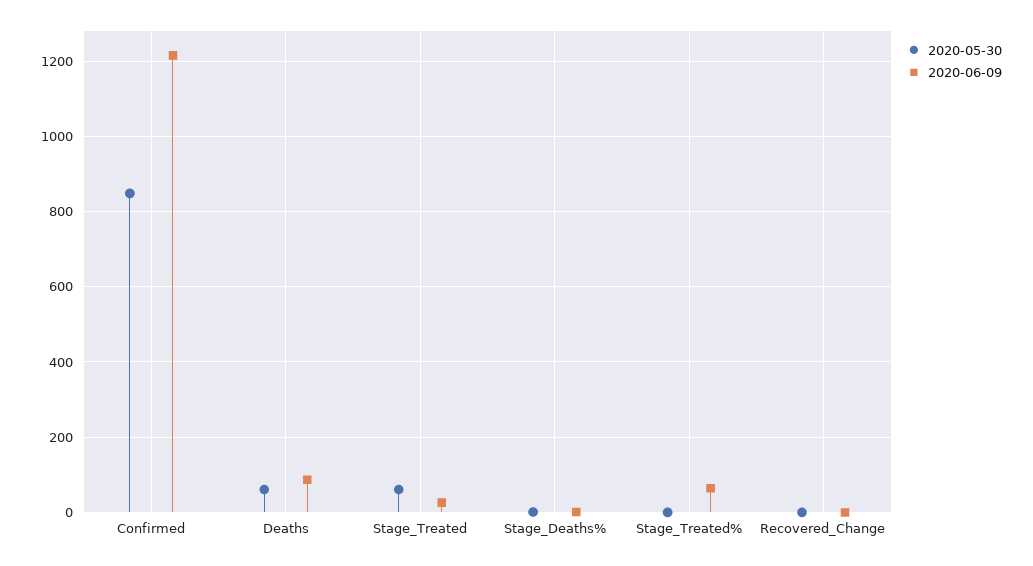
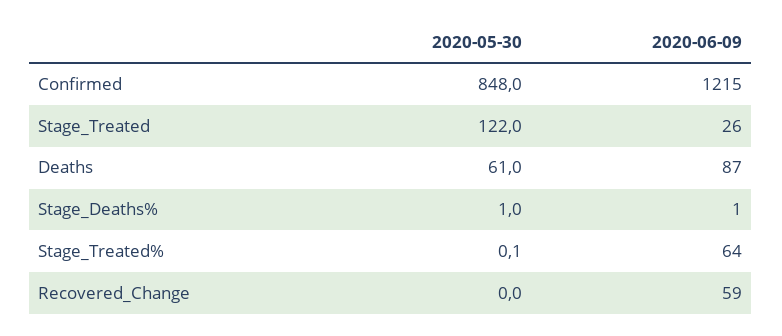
  {
    "2020-05-30": {
      "Confirmed": 848,
      "Deaths": 61,
-     "Stage_Treated": 60,
+     "Stage_Treated": 122,
      "Stage_Deaths%": 1,
      "Stage_Treated%": 0.1,
      "Recovered_Change": 0
    },
    "2020-06-09": {
      "Confirmed": 1215,
      "Deaths": 87,
      "Stage_Treated": 26,
      "Stage_Deaths%": 1,
      "Stage_Treated%": 64,
-     "Recovered_Change": 0
+     "Recovered_Change": 59
    }
  }

